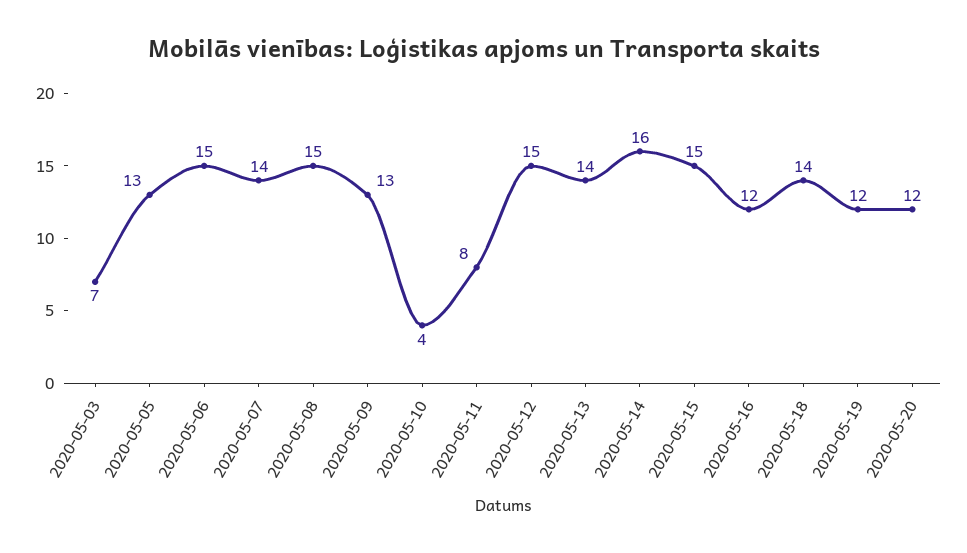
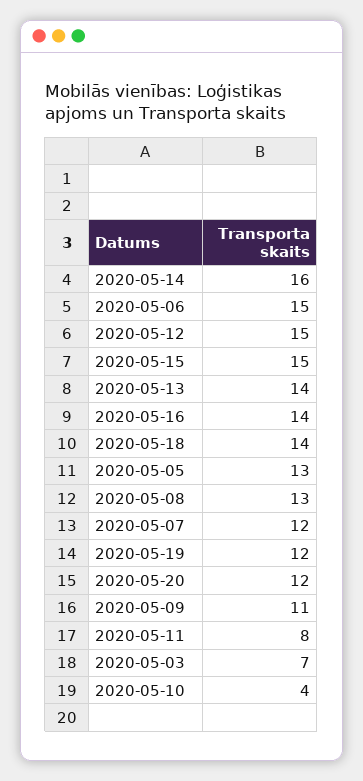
  {
    "2020-05-03": 7,
    "2020-05-05": 13,
    "2020-05-06": 15,
-   "2020-05-07": 14,
+   "2020-05-07": 12,
-   "2020-05-08": 15,
+   "2020-05-08": 13,
-   "2020-05-09": 13,
+   "2020-05-09": 11,
    "2020-05-10": 4,
    "2020-05-11": 8,
    "2020-05-12": 15,
    "2020-05-13": 14,
    "2020-05-14": 16,
    "2020-05-15": 15,
-   "2020-05-16": 12,
+   "2020-05-16": 14,
    "2020-05-18": 14,
    "2020-05-19": 12,
    "2020-05-20": 12
  }

